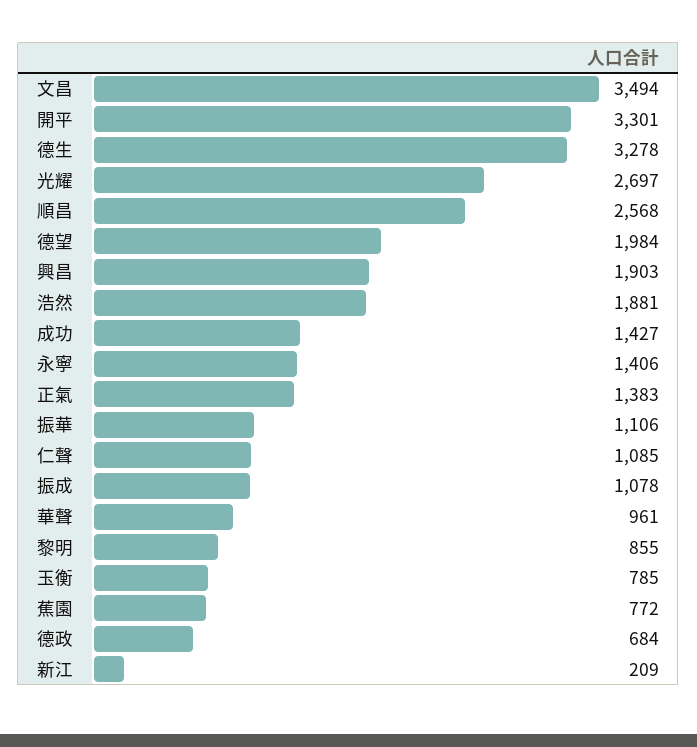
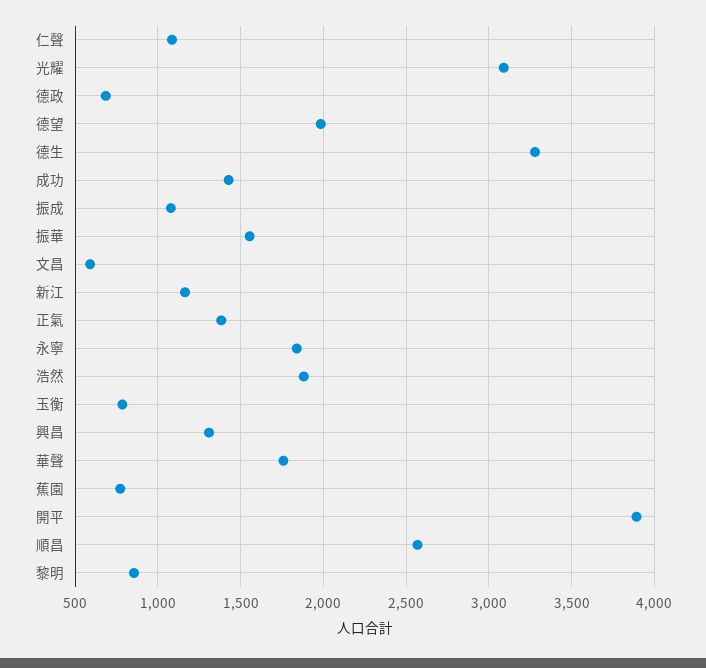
  {
-   "文昌": 3494,
+   "文昌": 600,
-   "開平": 3301,
+   "開平": 3900,
    "德生": 3278,
-   "光耀": 2697,
+   "光耀": 3100,
    "順昌": 2568,
    "德望": 1984,
-   "興昌": 1903,
+   "興昌": 1300,
    "浩然": 1881,
    "成功": 1427,
-   "永寧": 1406,
+   "永寧": 1850,
    "正氣": 1383,
-   "振華": 1106,
+   "振華": 1550,
    "仁聲": 1085,
    "振成": 1078,
-   "華聲": 961,
+   "華聲": 1750,
    "黎明": 855,
    "玉衡": 785,
    "蕉園": 772,
    "德政": 684,
-   "新江": 209
+   "新江": 1150
  }

